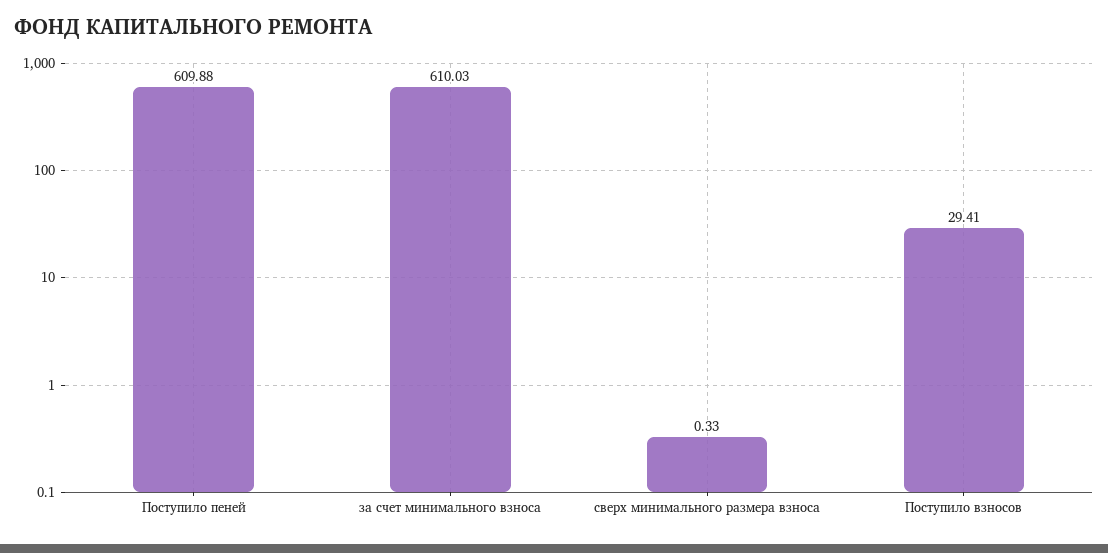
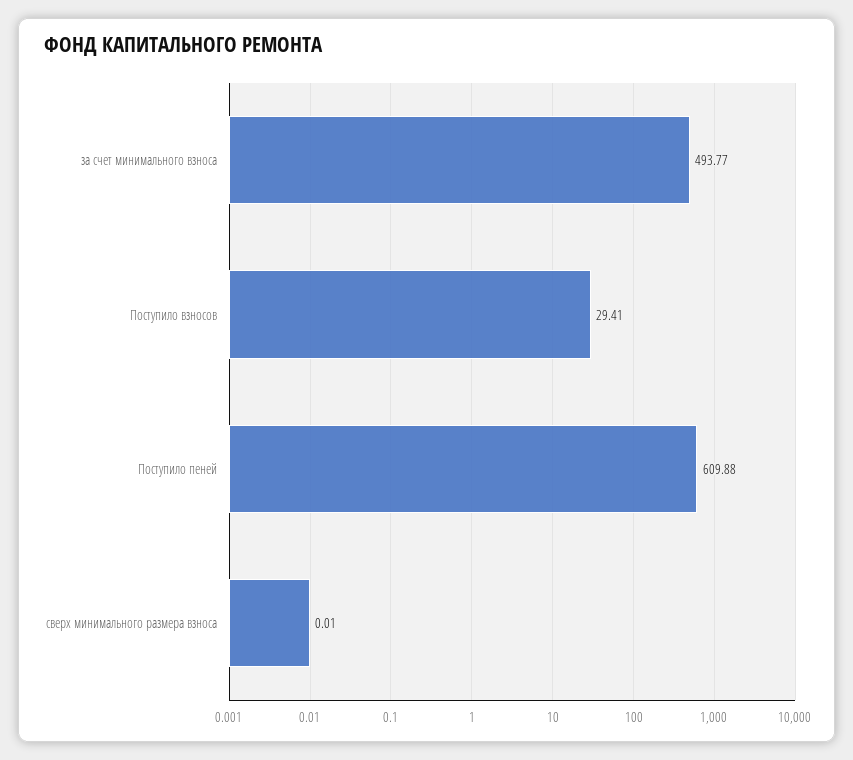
  {
    "Поступило пеней": 609.88,
-   "за счет минимального взноса": 610.03,
+   "за счет минимального взноса": 493.77,
-   "сверх минимального размера взноса": 0.33,
+   "сверх минимального размера взноса": 0.01,
    "Поступило взносов": 29.41
  }

